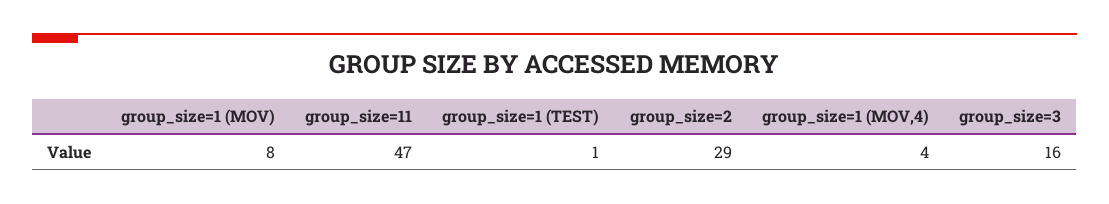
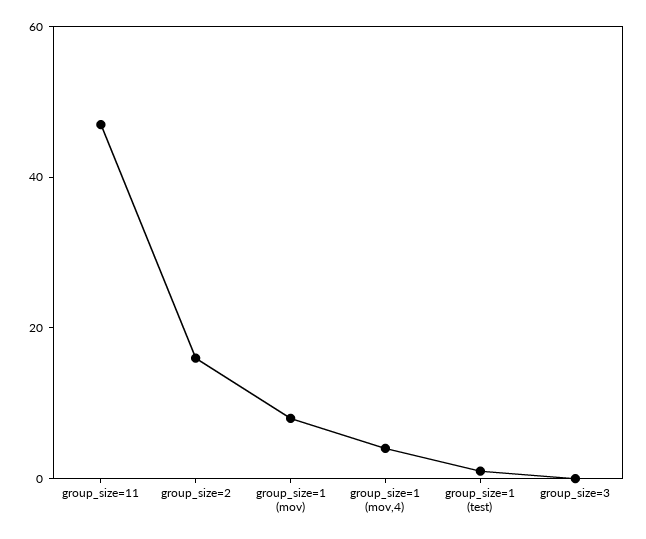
  {
    "group_size=1 (MOV)": 8,
    "group_size=11": 47,
    "group_size=1 (TEST)": 1,
-   "group_size=2": 29,
+   "group_size=2": 15,
    "group_size=1 (MOV,4)": 4,
-   "group_size=3": 16
+   "group_size=3": 0
  }

